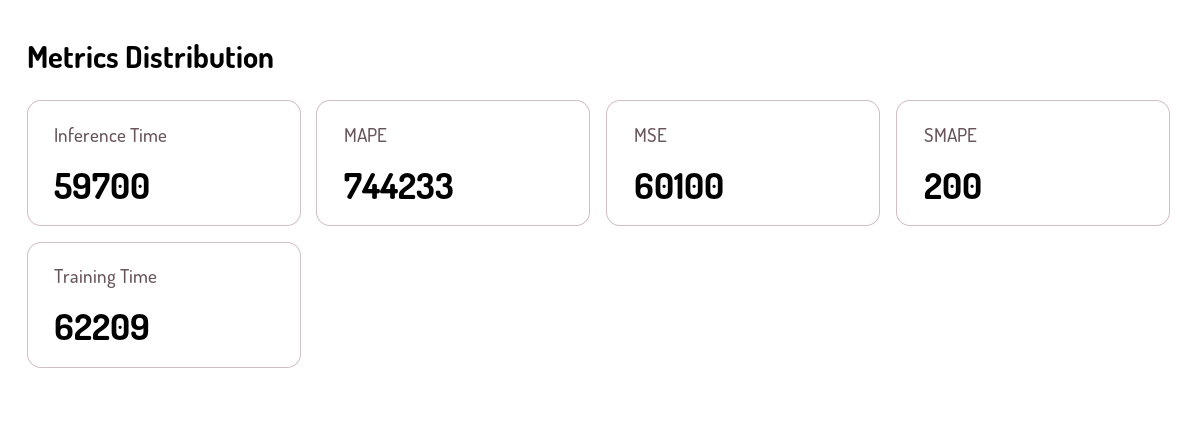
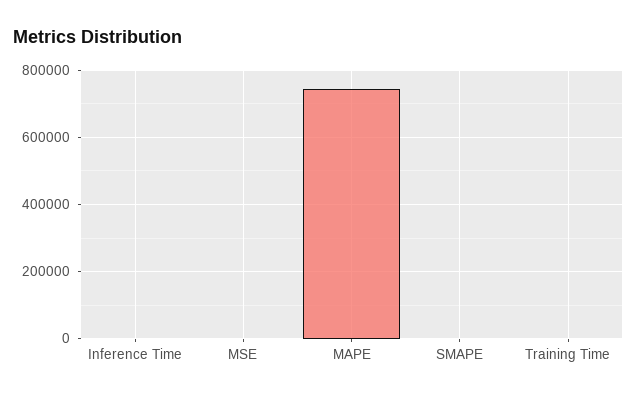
  {
-   "Inference Time": 59700,
+   "Inference Time": 0,
    "MAPE": 744233,
-   "MSE": 60100,
+   "MSE": 0,
    "SMAPE": 200,
-   "Training Time": 62209
+   "Training Time": 0
  }

